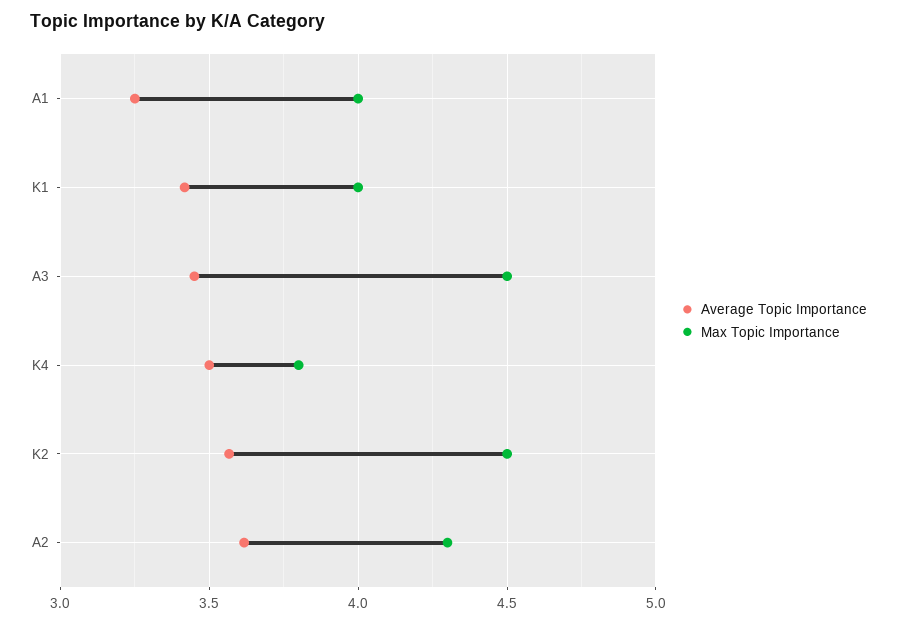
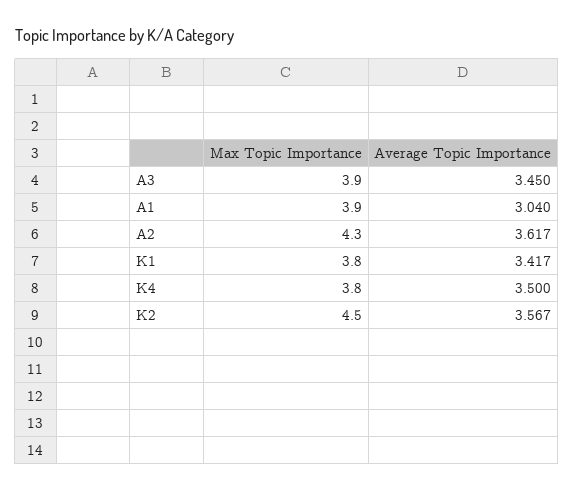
  {
    "Average Topic Importance": {
-     "A1": 3.25,
+     "A1": 3.04,
      "K1": 3.417,
      "A3": 3.45,
      "K4": 3.5,
      "K2": 3.567,
      "A2": 3.617
    },
    "Max Topic Importance": {
-     "A1": 4,
+     "A1": 3.9,
-     "K1": 4,
+     "K1": 3.8,
-     "A3": 4.5,
+     "A3": 3.9,
      "K4": 3.8,
      "K2": 4.5,
      "A2": 4.3
    }
  }

